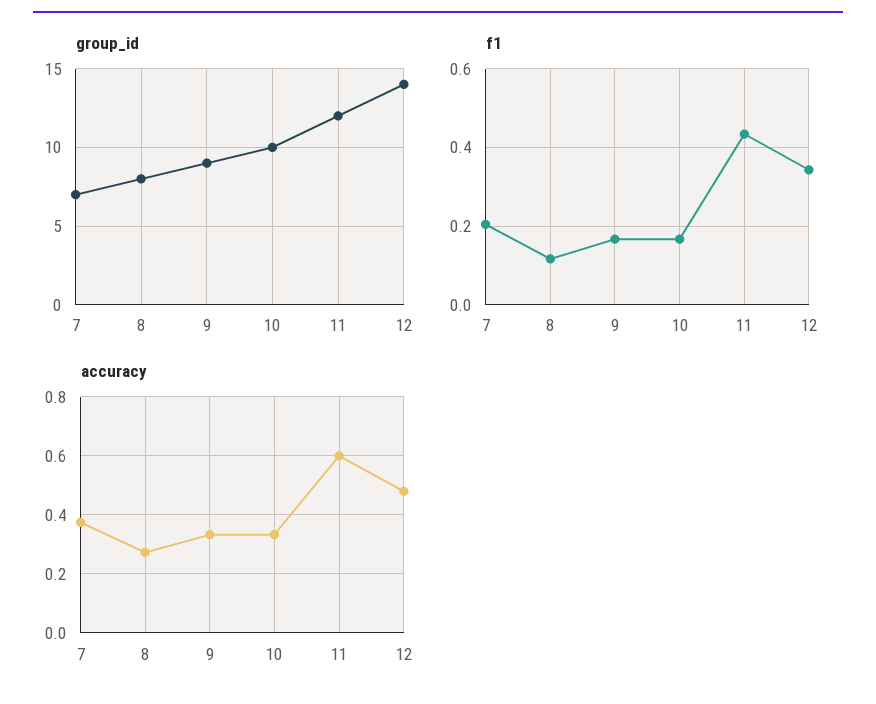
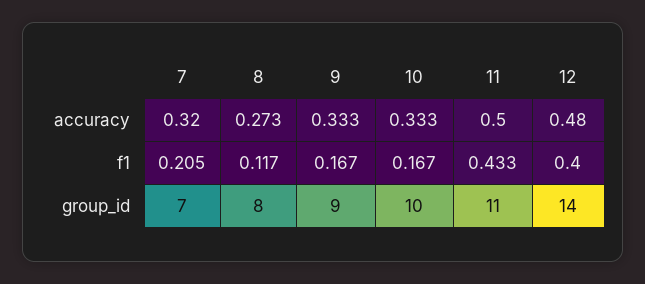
  {
    "group_id": {
      "7": 7,
      "8": 8,
      "9": 9,
      "10": 10,
-     "11": 12,
+     "11": 11,
      "12": 14
    },
    "f1": {
      "7": 0.205,
      "8": 0.117,
      "9": 0.167,
      "10": 0.167,
      "11": 0.433,
-     "12": 0.34
+     "12": 0.4
    },
    "accuracy": {
-     "7": 0.375,
+     "7": 0.32,
      "8": 0.273,
      "9": 0.333,
      "10": 0.333,
-     "11": 0.6,
+     "11": 0.5,
      "12": 0.48
    }
  }

